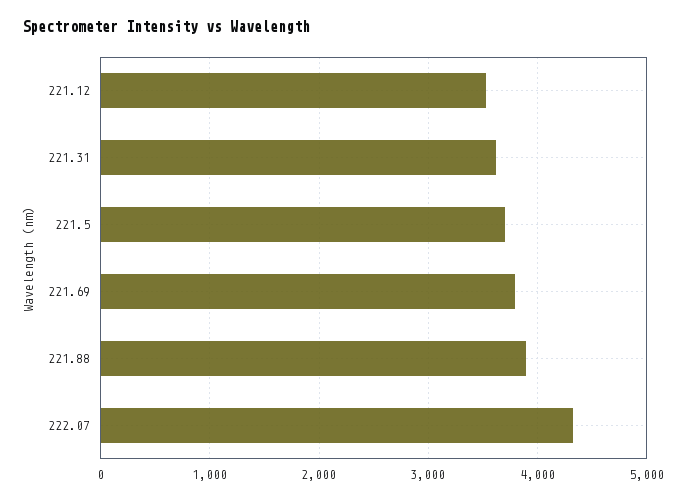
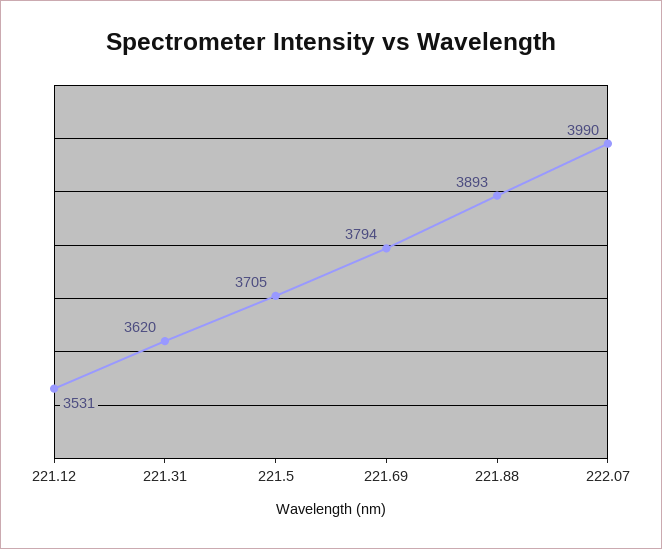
  {
    "221.12": 3531,
    "221.31": 3620,
    "221.5": 3705,
    "221.69": 3794,
    "221.88": 3893,
-   "222.07": 4300
+   "222.07": 3990
  }

